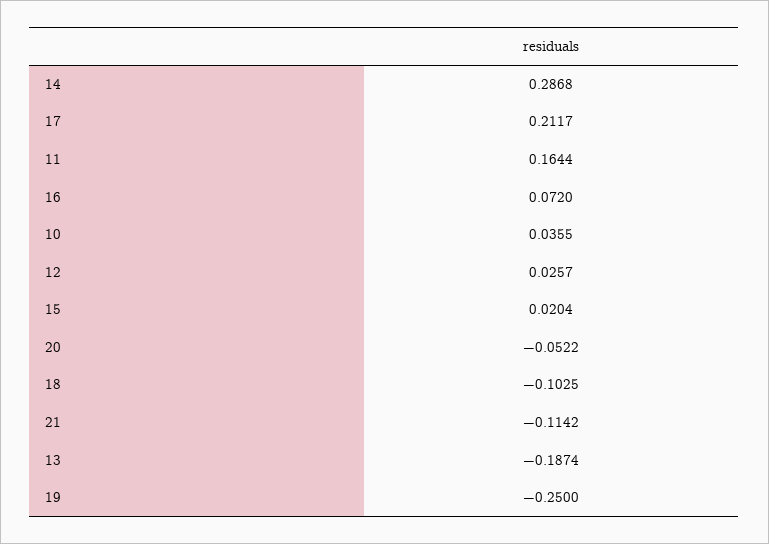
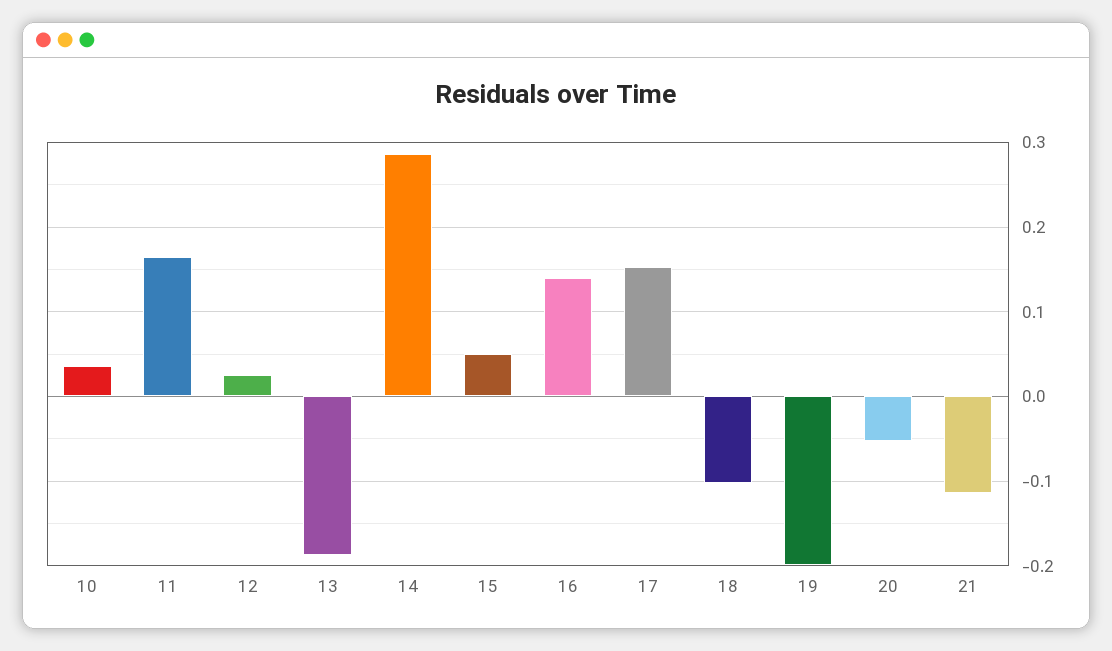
  {
    "14": 0.2868,
-   "17": 0.2117,
+   "17": 0.15,
    "11": 0.1644,
-   "16": 0.072,
+   "16": 0.14,
    "10": 0.0355,
    "12": 0.0257,
-   "15": 0.0204,
+   "15": 0.05,
    "20": -0.0522,
    "18": -0.1025,
    "21": -0.1142,
    "13": -0.1874,
-   "19": -0.25
+   "19": -0.2
  }

